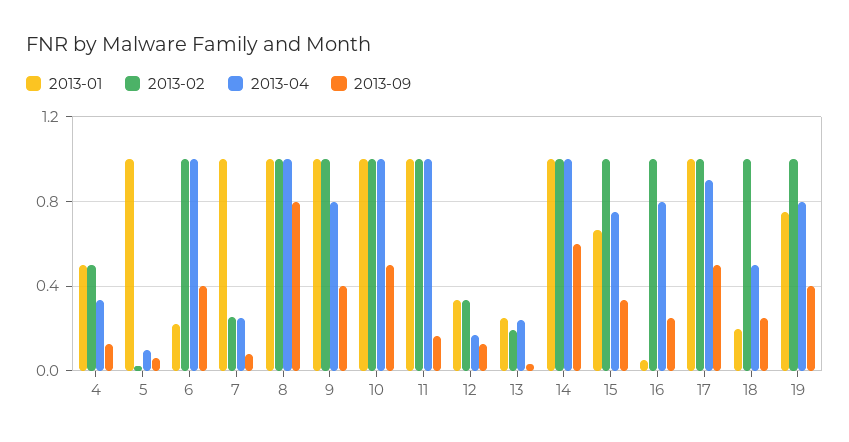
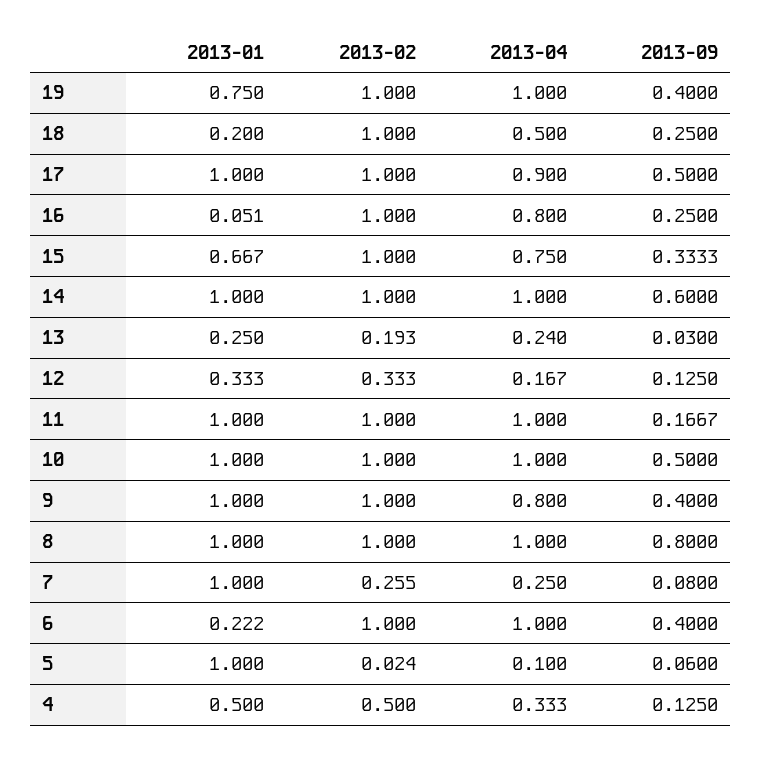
  {
    "2013-01": {
      "4": 0.5,
      "5": 1,
      "6": 0.222,
      "7": 1,
      "8": 1,
      "9": 1,
      "10": 1,
      "11": 1,
      "12": 0.333,
      "13": 0.25,
      "14": 1,
      "15": 0.667,
      "16": 0.051,
      "17": 1,
      "18": 0.2,
      "19": 0.75
    },
    "2013-02": {
      "4": 0.5,
      "5": 0.024,
      "6": 1,
      "7": 0.255,
      "8": 1,
      "9": 1,
      "10": 1,
      "11": 1,
      "12": 0.333,
      "13": 0.193,
      "14": 1,
      "15": 1,
      "16": 1,
      "17": 1,
      "18": 1,
      "19": 1
    },
    "2013-04": {
      "4": 0.333,
      "5": 0.1,
      "6": 1,
      "7": 0.25,
      "8": 1,
      "9": 0.8,
      "10": 1,
      "11": 1,
      "12": 0.167,
      "13": 0.24,
      "14": 1,
      "15": 0.75,
      "16": 0.8,
      "17": 0.9,
      "18": 0.5,
-     "19": 0.8
+     "19": 1
    },
    "2013-09": {
      "4": 0.125,
      "5": 0.06,
      "6": 0.4,
      "7": 0.08,
      "8": 0.8,
      "9": 0.4,
      "10": 0.5,
      "11": 0.1667,
      "12": 0.125,
      "13": 0.03,
      "14": 0.6,
      "15": 0.3333,
      "16": 0.25,
      "17": 0.5,
      "18": 0.25,
      "19": 0.4
    }
  }

